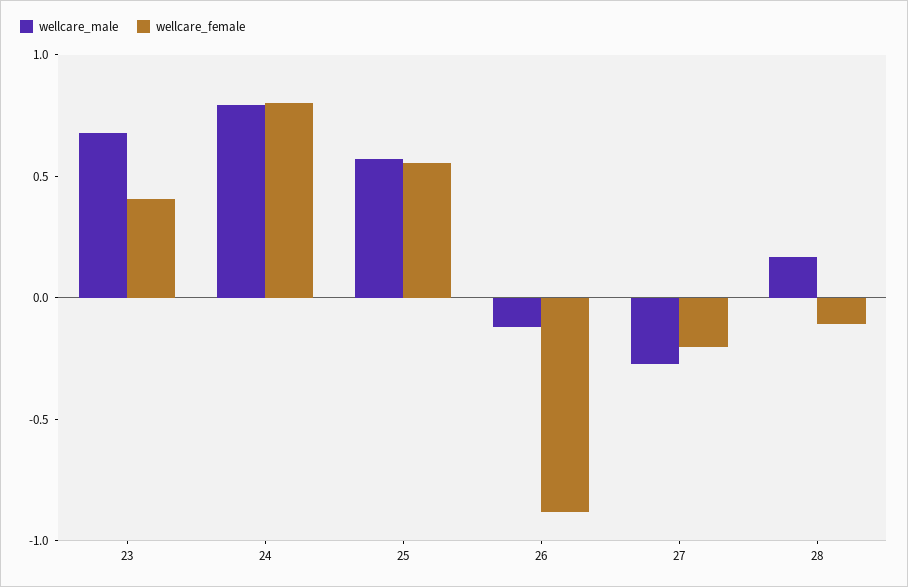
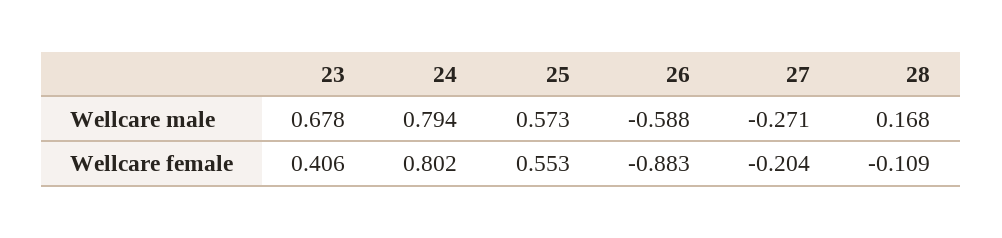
  {
    "wellcare_male": {
      "23": 0.678,
      "24": 0.794,
      "25": 0.573,
-     "26": -0.1,
+     "26": -0.588,
      "27": -0.271,
      "28": 0.168
    },
    "wellcare_female": {
      "23": 0.406,
      "24": 0.802,
      "25": 0.553,
      "26": -0.883,
      "27": -0.204,
      "28": -0.109
    }
  }

